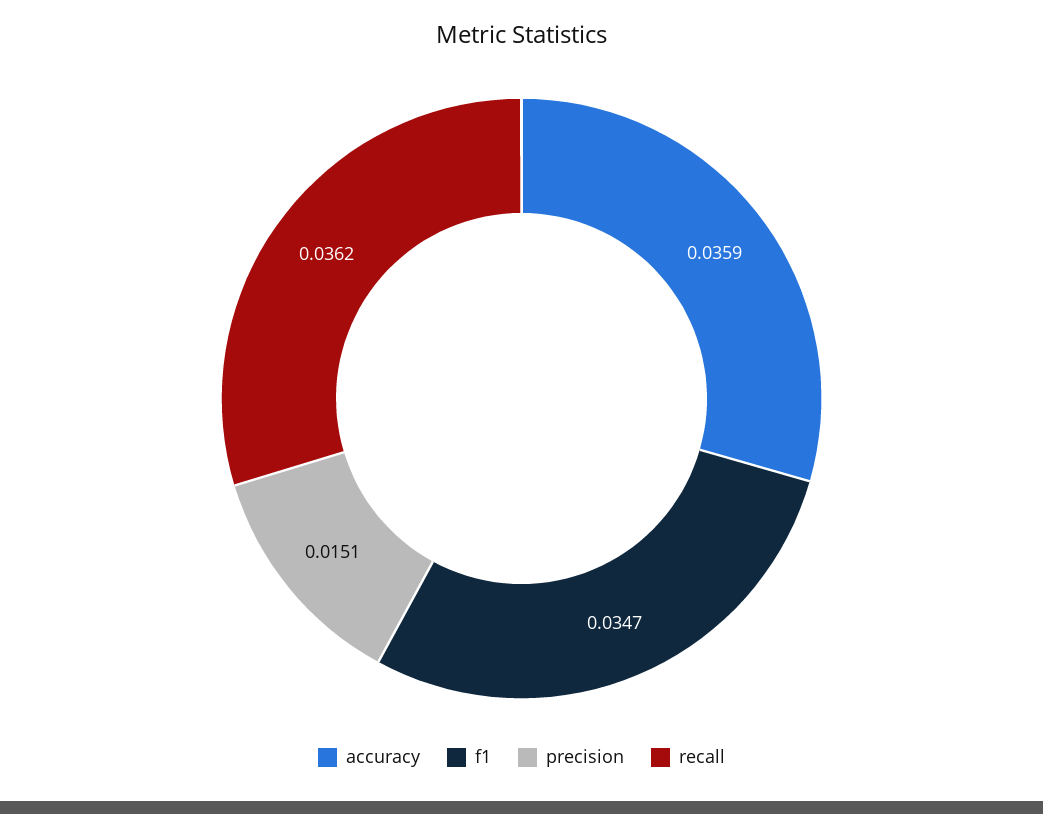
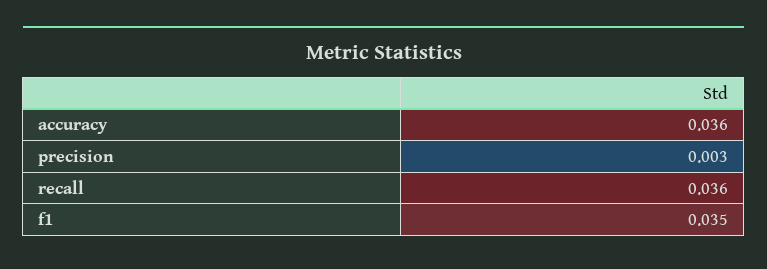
  {
    "accuracy": 0.0359,
    "f1": 0.0347,
-   "precision": 0.0151,
+   "precision": 0.003,
    "recall": 0.0362
  }

